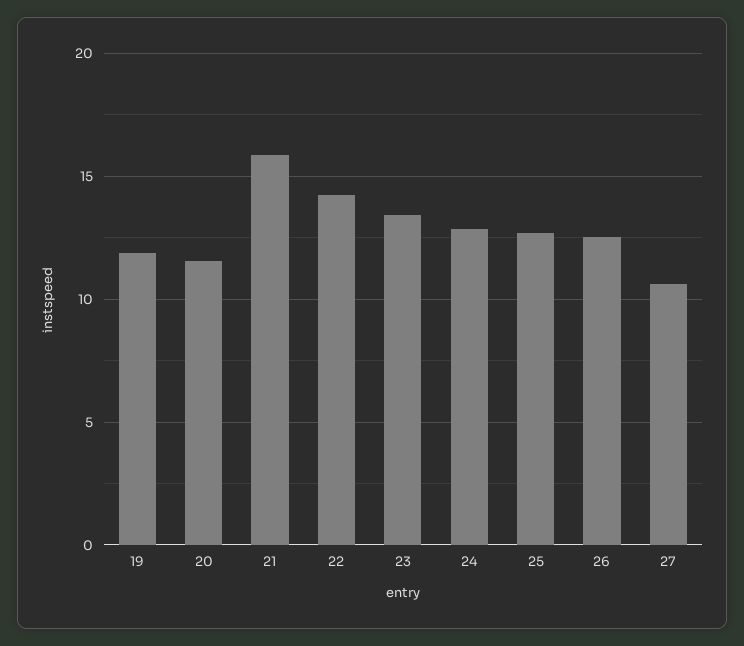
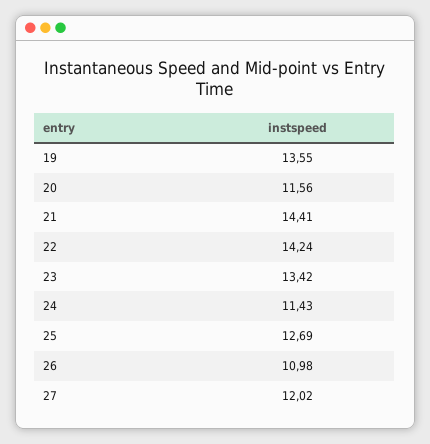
  {
-   "19": 12,
+   "19": 13.55,
    "20": 11.56,
-   "21": 16,
+   "21": 14.41,
    "22": 14.24,
    "23": 13.42,
-   "24": 13,
+   "24": 11.43,
    "25": 12.69,
-   "26": 12.5,
+   "26": 10.98,
-   "27": 10.5
+   "27": 12.02
  }

